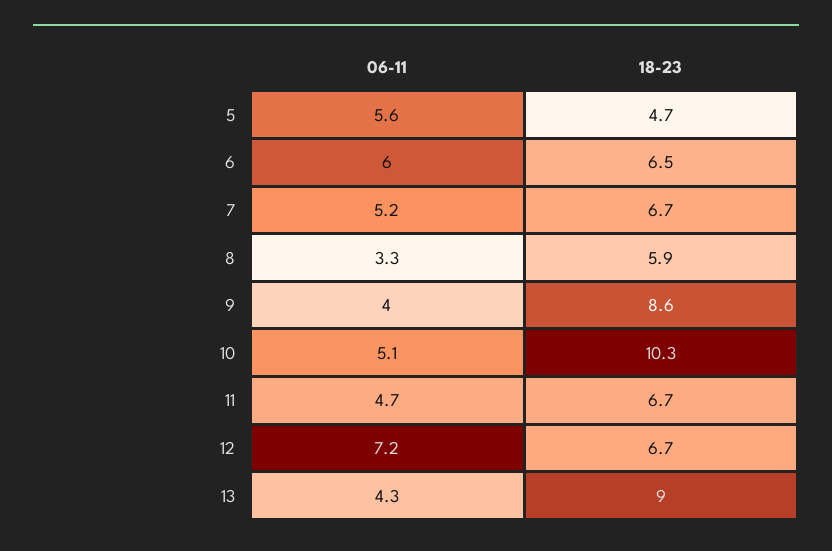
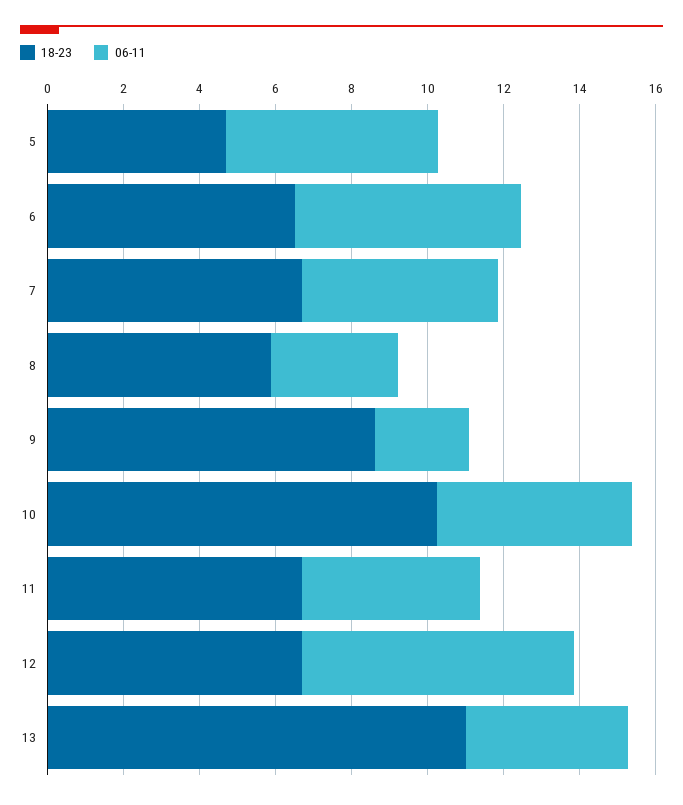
  {
    "06-11": {
      "5": 5.6,
      "6": 6,
      "7": 5.2,
      "8": 3.3,
-     "9": 4,
+     "9": 2.5,
      "10": 5.1,
      "11": 4.7,
      "12": 7.2,
      "13": 4.3
    },
    "18-23": {
      "5": 4.7,
      "6": 6.5,
      "7": 6.7,
      "8": 5.9,
      "9": 8.6,
      "10": 10.3,
      "11": 6.7,
      "12": 6.7,
-     "13": 9
+     "13": 11
    }
  }

